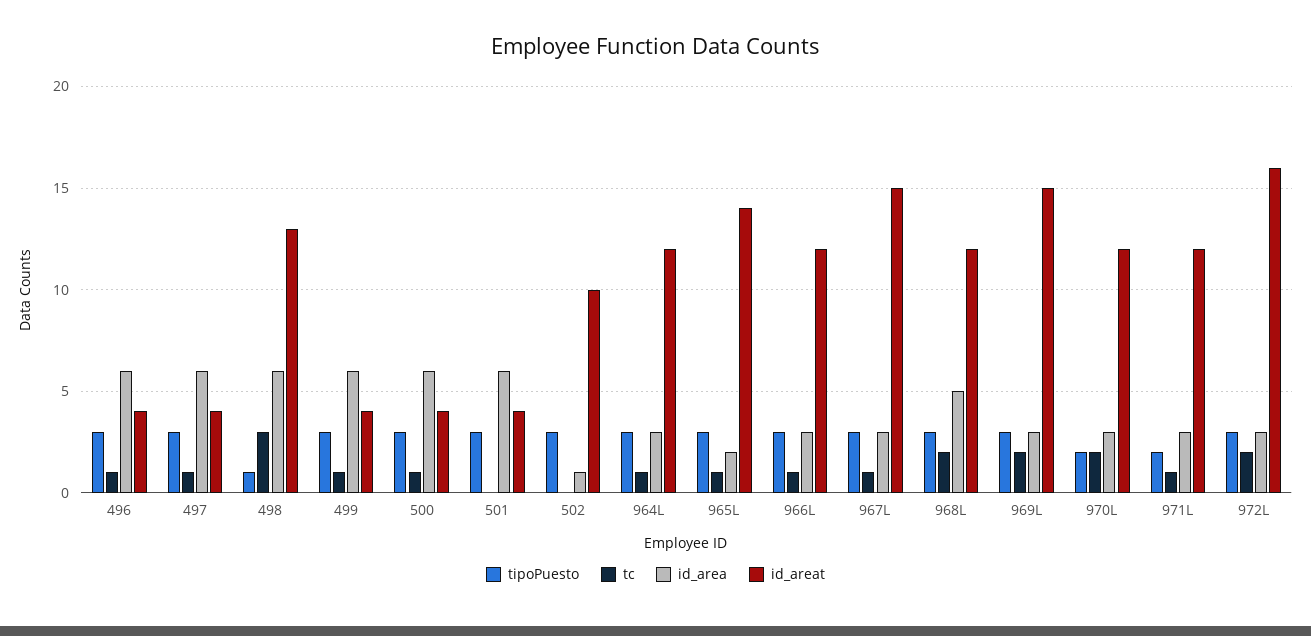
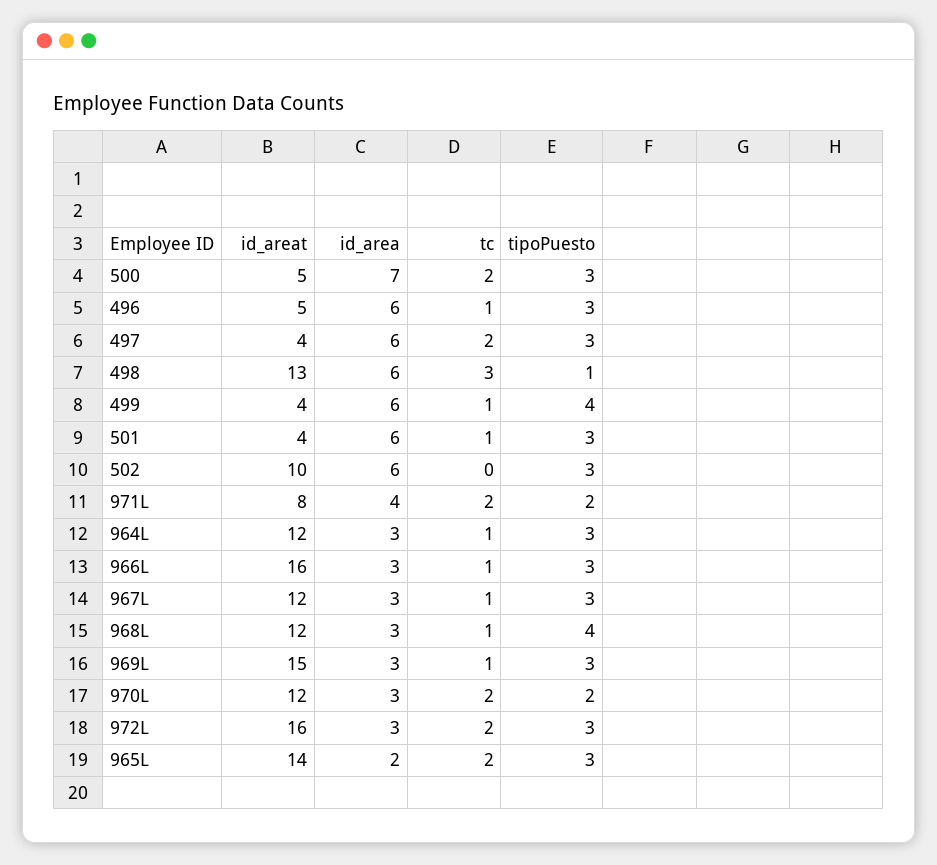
  {
    "tipoPuesto": {
      "496": 3,
      "497": 3,
      "498": 1,
-     "499": 3,
+     "499": 4,
      "500": 3,
      "501": 3,
      "502": 3,
      "964L": 3,
      "965L": 3,
      "966L": 3,
      "967L": 3,
-     "968L": 3,
+     "968L": 4,
      "969L": 3,
      "970L": 2,
      "971L": 2,
      "972L": 3
    },
    "tc": {
      "496": 1,
-     "497": 1,
+     "497": 2,
      "498": 3,
      "499": 1,
-     "500": 1,
+     "500": 2,
-     "501": 0,
+     "501": 1,
      "502": 0,
      "964L": 1,
-     "965L": 1,
+     "965L": 2,
      "966L": 1,
      "967L": 1,
-     "968L": 2,
+     "968L": 1,
-     "969L": 2,
+     "969L": 1,
      "970L": 2,
-     "971L": 1,
+     "971L": 2,
      "972L": 2
    },
    "id_area": {
      "496": 6,
      "497": 6,
      "498": 6,
      "499": 6,
-     "500": 6,
+     "500": 7,
      "501": 6,
-     "502": 1,
+     "502": 6,
      "964L": 3,
      "965L": 2,
      "966L": 3,
      "967L": 3,
-     "968L": 5,
+     "968L": 3,
      "969L": 3,
      "970L": 3,
-     "971L": 3,
+     "971L": 4,
      "972L": 3
    },
    "id_areat": {
-     "496": 4,
+     "496": 5,
      "497": 4,
      "498": 13,
      "499": 4,
-     "500": 4,
+     "500": 5,
      "501": 4,
      "502": 10,
      "964L": 12,
      "965L": 14,
-     "966L": 12,
+     "966L": 16,
-     "967L": 15,
+     "967L": 12,
      "968L": 12,
      "969L": 15,
      "970L": 12,
-     "971L": 12,
+     "971L": 8,
      "972L": 16
    }
  }

